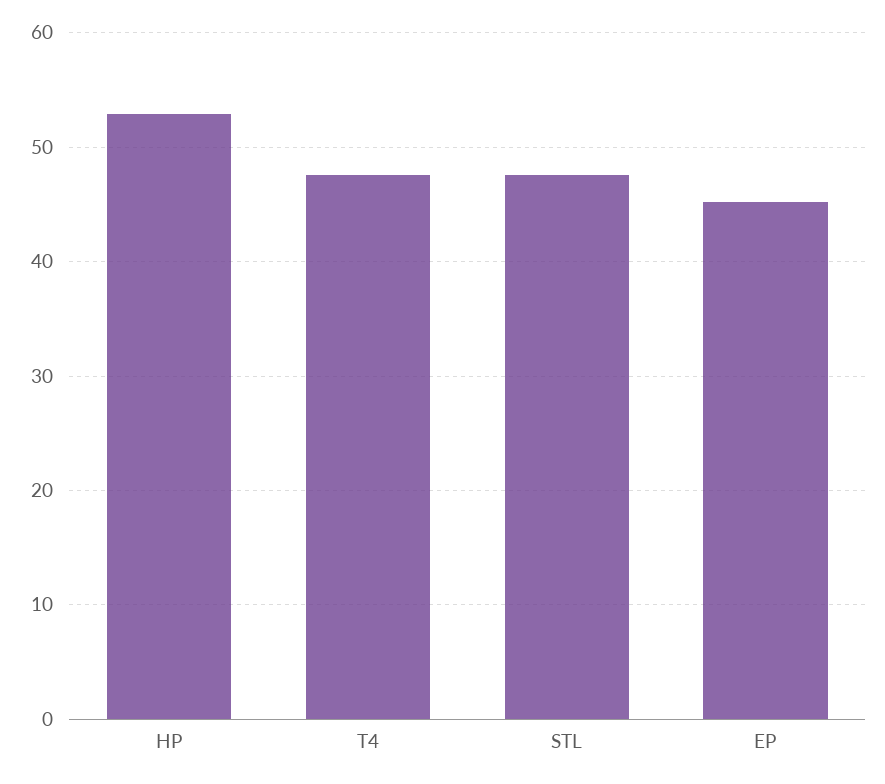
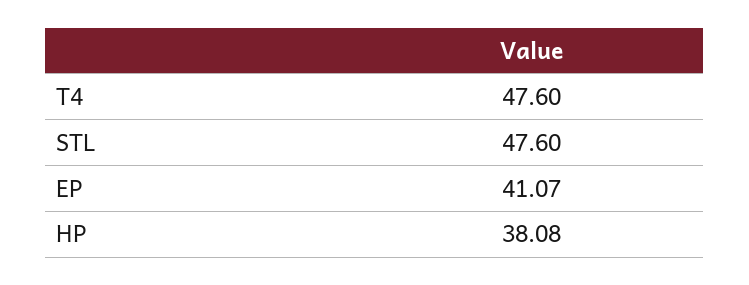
  {
-   "HP": 53,
+   "HP": 38.08,
    "T4": 47.6,
    "STL": 47.6,
-   "EP": 45
+   "EP": 41.07
  }

